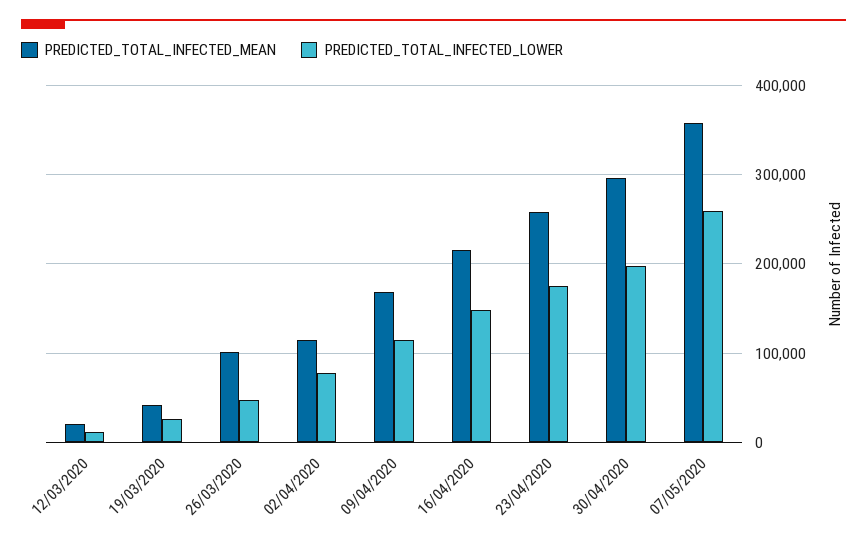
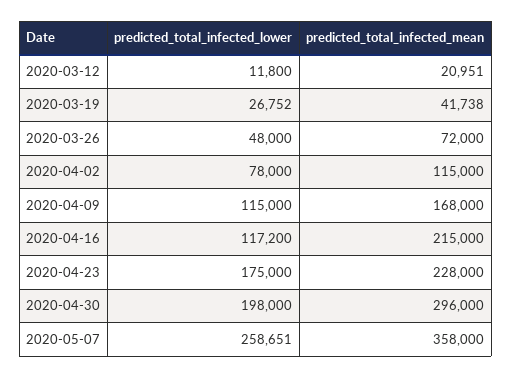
  {
    "PREDICTED_TOTAL_INFECTED_MEAN": {
      "12/03/2020": 20951,
      "19/03/2020": 41738,
-     "26/03/2020": 100000,
+     "26/03/2020": 72000,
      "02/04/2020": 115000,
      "09/04/2020": 168000,
      "16/04/2020": 215000,
-     "23/04/2020": 260000,
+     "23/04/2020": 228000,
      "30/04/2020": 296000,
      "07/05/2020": 358000
    },
    "PREDICTED_TOTAL_INFECTED_LOWER": {
      "12/03/2020": 11800,
      "19/03/2020": 26752,
      "26/03/2020": 48000,
      "02/04/2020": 78000,
      "09/04/2020": 115000,
-     "16/04/2020": 150000,
+     "16/04/2020": 117200,
      "23/04/2020": 175000,
      "30/04/2020": 198000,
      "07/05/2020": 258651
    }
  }

